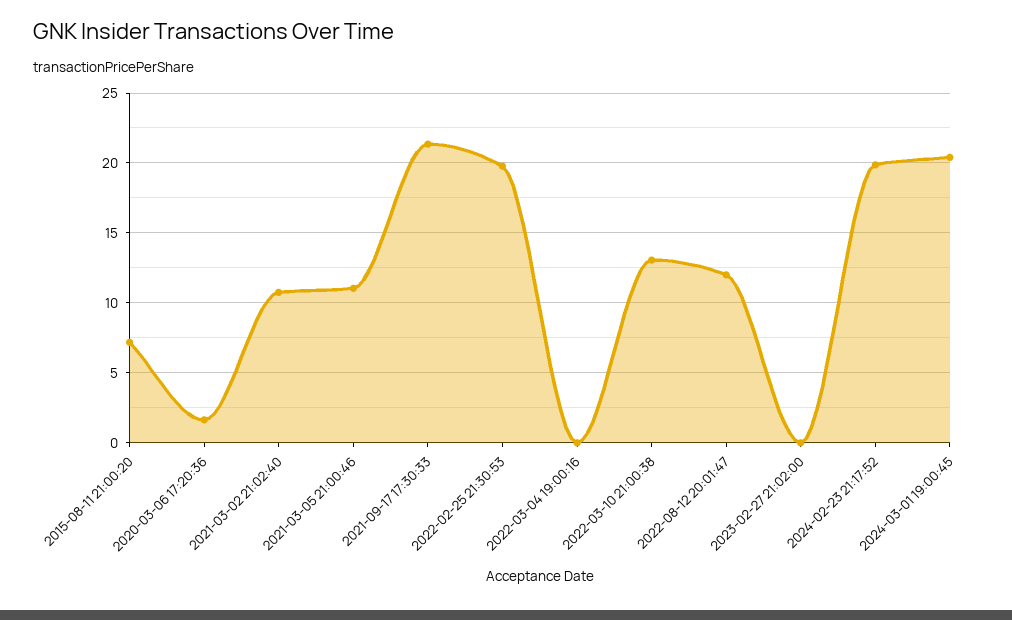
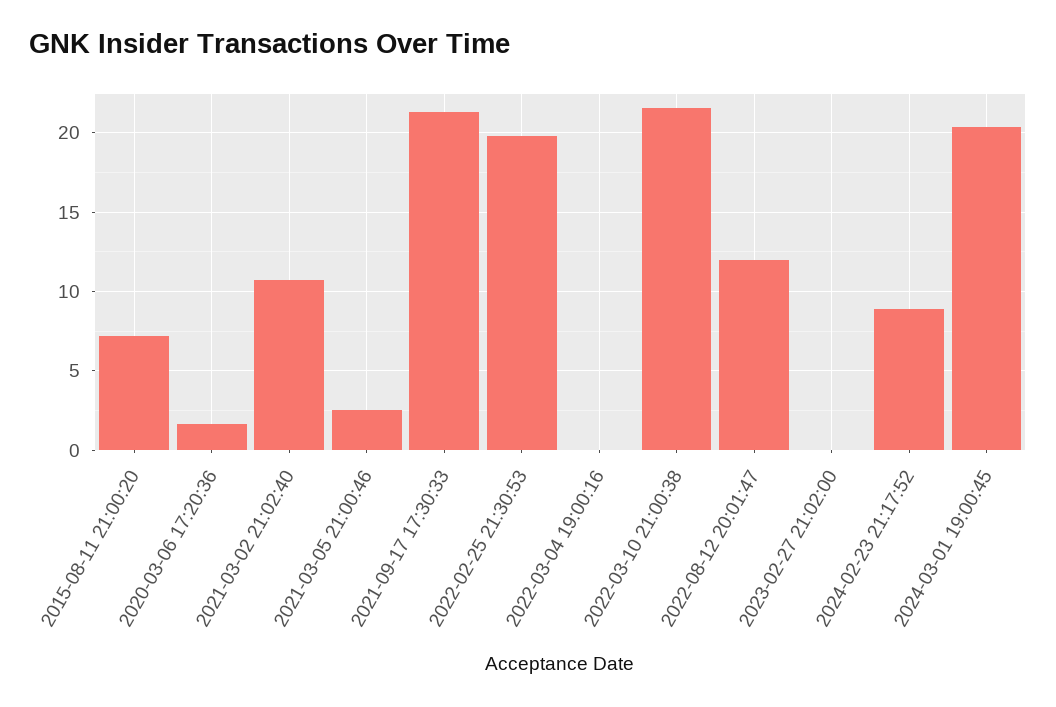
  {
    "2015-08-11 21:00:20": 7,
    "2020-03-06 17:20:36": 1.5,
    "2021-03-02 21:02:40": 11,
-   "2021-03-05 21:00:46": 11,
+   "2021-03-05 21:00:46": 2.5,
    "2021-09-17 17:30:33": 21.5,
    "2022-02-25 21:30:53": 20,
    "2022-03-04 19:00:16": 0,
-   "2022-03-10 21:00:38": 13,
+   "2022-03-10 21:00:38": 21.5,
    "2022-08-12 20:01:47": 12,
    "2023-02-27 21:02:00": 0,
-   "2024-02-23 21:17:52": 20,
+   "2024-02-23 21:17:52": 9,
    "2024-03-01 19:00:45": 20.5
  }

